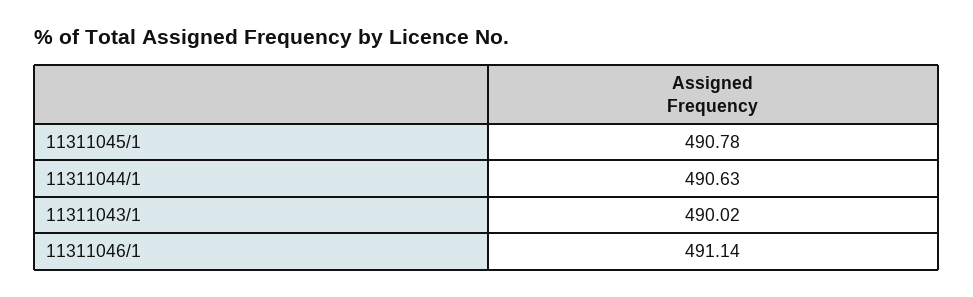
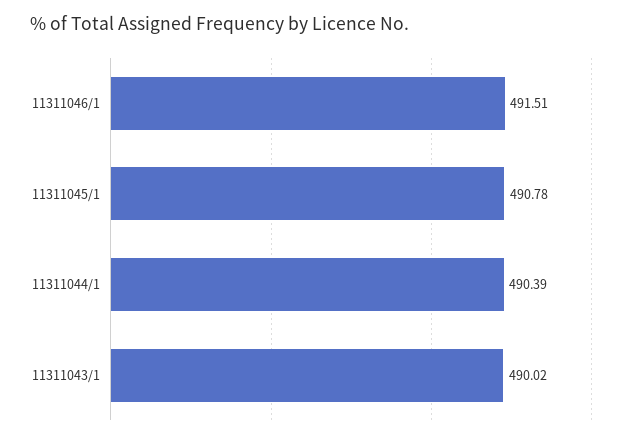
  {
    "11311045/1": 490.78,
-   "11311044/1": 490.63,
+   "11311044/1": 490.39,
    "11311043/1": 490.02,
-   "11311046/1": 491.14
+   "11311046/1": 491.51
  }

